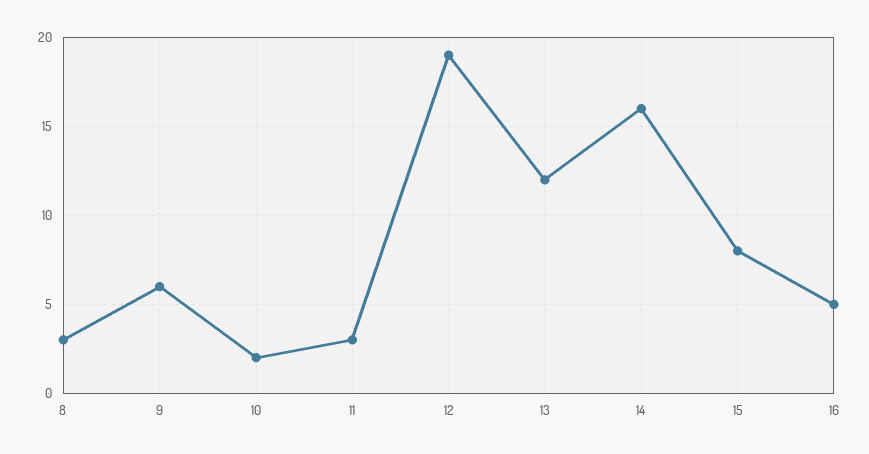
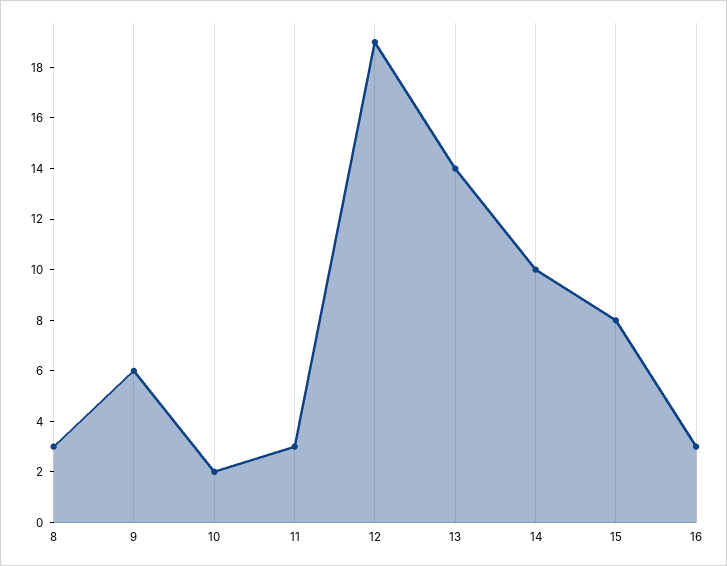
  {
    "8": 3,
    "9": 6,
    "10": 2,
    "11": 3,
    "12": 19,
-   "13": 12,
+   "13": 14,
-   "14": 16,
+   "14": 10,
    "15": 8,
-   "16": 5
+   "16": 3
  }

